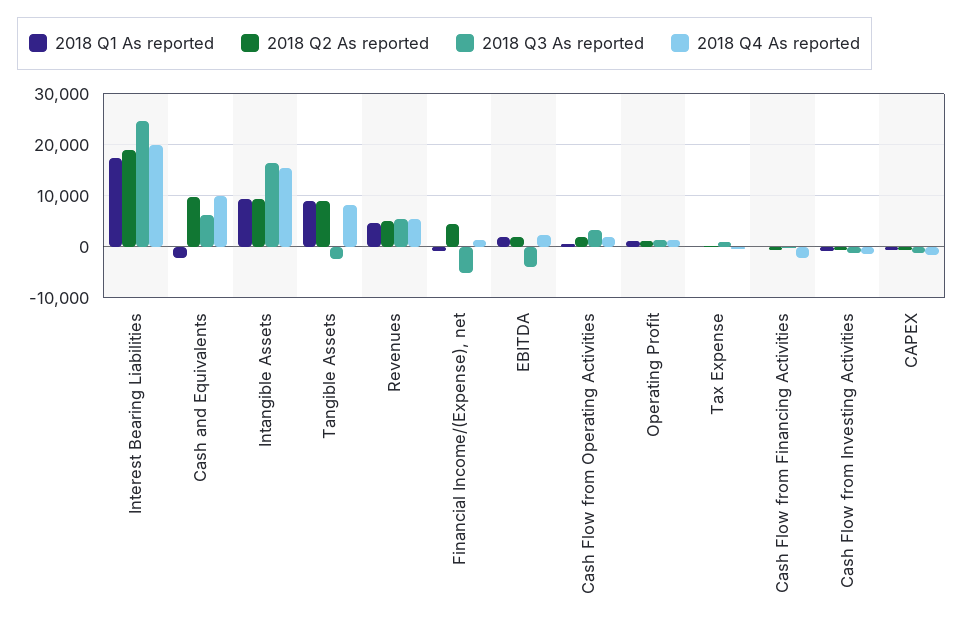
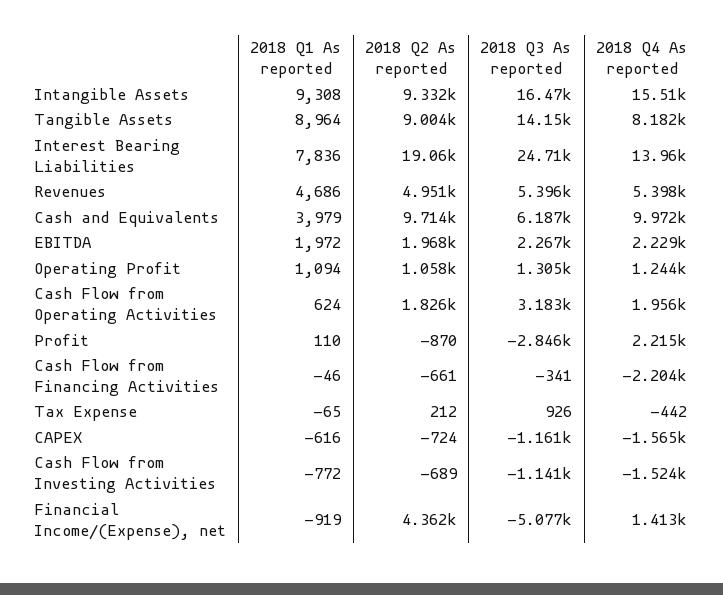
  {
    "2018 Q1 As reported": {
-     "Interest Bearing Liabilities": 18000,
+     "Interest Bearing Liabilities": 7836,
-     "Cash and Equivalents": -2000,
+     "Cash and Equivalents": 3979,
      "Intangible Assets": 9308,
      "Tangible Assets": 8964,
      "Revenues": 4686,
      "Financial Income/(Expense), net": -919,
      "EBITDA": 1972,
      "Cash Flow from Operating Activities": 624,
      "Operating Profit": 1094,
      "Tax Expense": -65,
      "Cash Flow from Financing Activities": -46,
      "Cash Flow from Investing Activities": -772,
-     "CAPEX": -616
+     "CAPEX": -616,
+     "Profit": 110
    },
    "2018 Q2 As reported": {
      "Interest Bearing Liabilities": 19060,
      "Cash and Equivalents": 9714,
      "Intangible Assets": 9332,
      "Tangible Assets": 9004,
      "Revenues": 4951,
      "Financial Income/(Expense), net": 4362,
      "EBITDA": 1968,
      "Cash Flow from Operating Activities": 1826,
      "Operating Profit": 1058,
      "Tax Expense": 212,
      "Cash Flow from Financing Activities": -661,
      "Cash Flow from Investing Activities": -689,
-     "CAPEX": -724
+     "CAPEX": -724,
+     "Profit": -870
    },
    "2018 Q3 As reported": {
      "Interest Bearing Liabilities": 24710,
      "Cash and Equivalents": 6187,
      "Intangible Assets": 16470,
-     "Tangible Assets": -2000,
+     "Tangible Assets": 14150,
      "Revenues": 5396,
      "Financial Income/(Expense), net": -5077,
-     "EBITDA": -4000,
+     "EBITDA": 2267,
      "Cash Flow from Operating Activities": 3183,
      "Operating Profit": 1305,
      "Tax Expense": 926,
      "Cash Flow from Financing Activities": -341,
      "Cash Flow from Investing Activities": -1141,
-     "CAPEX": -1161
+     "CAPEX": -1161,
+     "Profit": -2846
    },
    "2018 Q4 As reported": {
-     "Interest Bearing Liabilities": 20000,
+     "Interest Bearing Liabilities": 13960,
      "Cash and Equivalents": 9972,
      "Intangible Assets": 15510,
      "Tangible Assets": 8182,
      "Revenues": 5398,
      "Financial Income/(Expense), net": 1413,
      "EBITDA": 2229,
      "Cash Flow from Operating Activities": 1956,
      "Operating Profit": 1244,
      "Tax Expense": -442,
      "Cash Flow from Financing Activities": -2204,
      "Cash Flow from Investing Activities": -1524,
-     "CAPEX": -1565
+     "CAPEX": -1565,
+     "Profit": 2215
    }
  }

